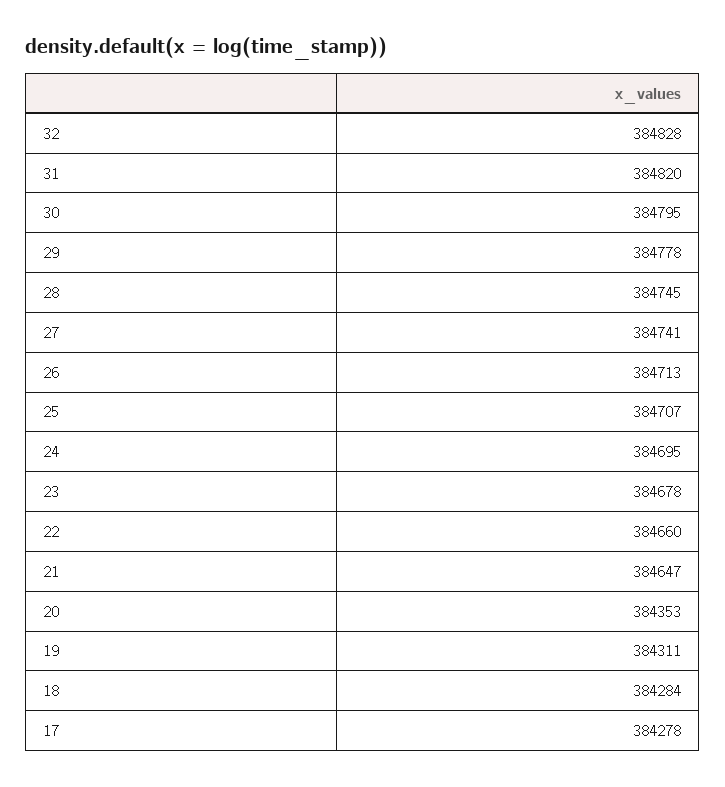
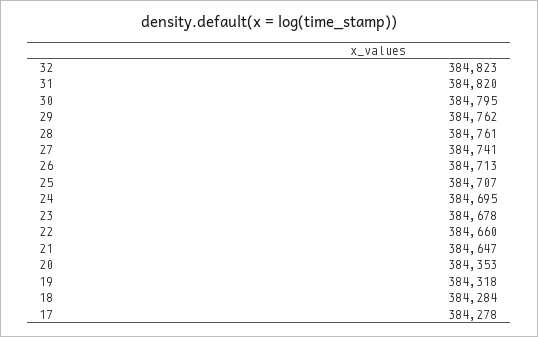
  {
-   "32": 384828,
+   "32": 384823,
    "31": 384820,
    "30": 384795,
-   "29": 384778,
+   "29": 384762,
-   "28": 384745,
+   "28": 384761,
    "27": 384741,
    "26": 384713,
    "25": 384707,
    "24": 384695,
    "23": 384678,
    "22": 384660,
    "21": 384647,
    "20": 384353,
-   "19": 384311,
+   "19": 384318,
    "18": 384284,
    "17": 384278
  }

